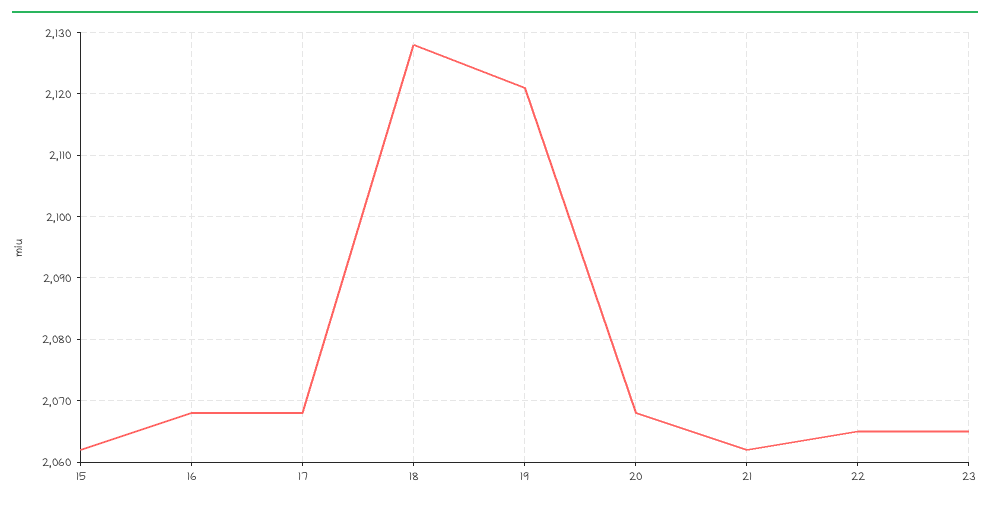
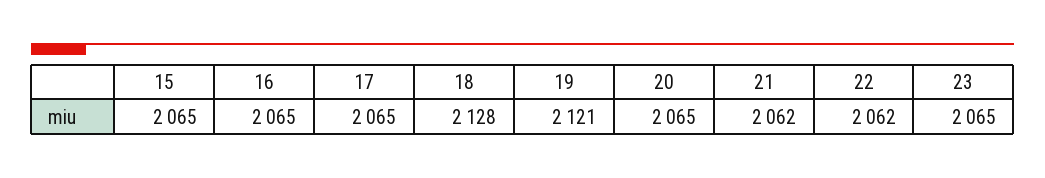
  {
-   "15": 2062,
+   "15": 2065,
-   "16": 2068,
+   "16": 2065,
-   "17": 2068,
+   "17": 2065,
    "18": 2128,
    "19": 2121,
-   "20": 2068,
+   "20": 2065,
    "21": 2062,
-   "22": 2065,
+   "22": 2062,
    "23": 2065
  }

